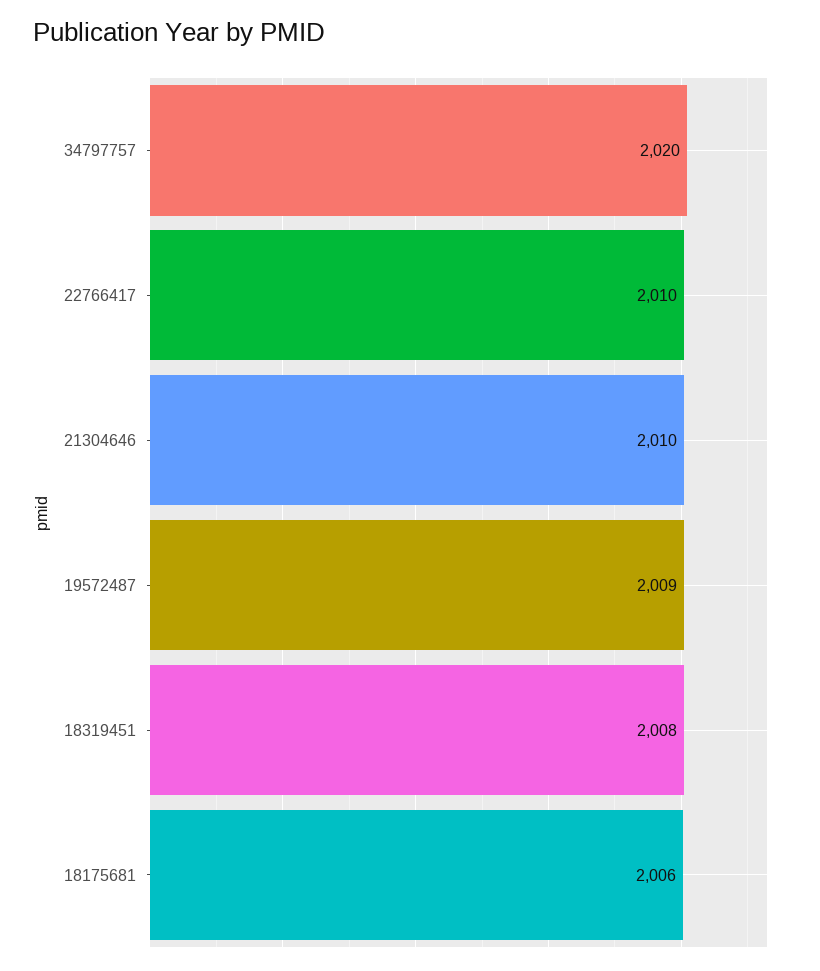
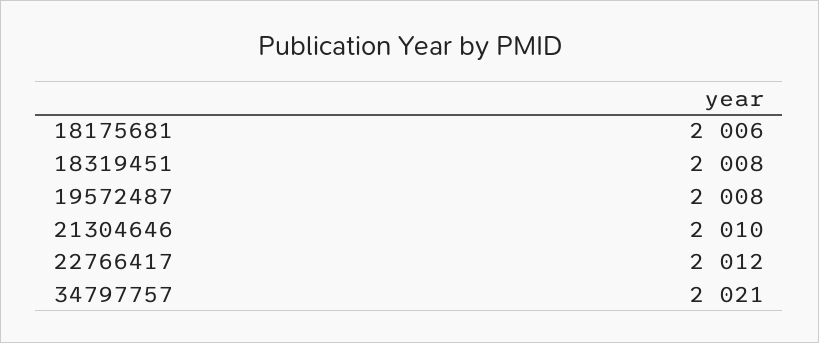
  {
-   "34797757": 2020,
+   "34797757": 2021,
-   "22766417": 2010,
+   "22766417": 2012,
    "21304646": 2010,
-   "19572487": 2009,
+   "19572487": 2008,
    "18319451": 2008,
    "18175681": 2006
  }

